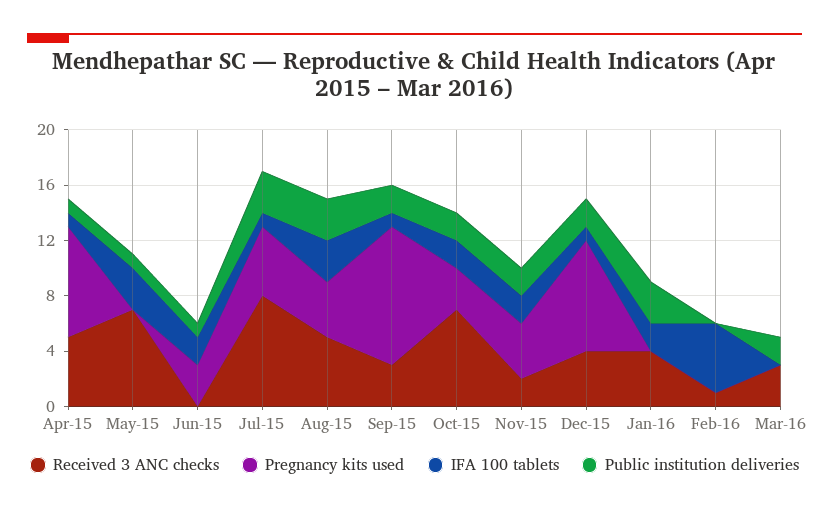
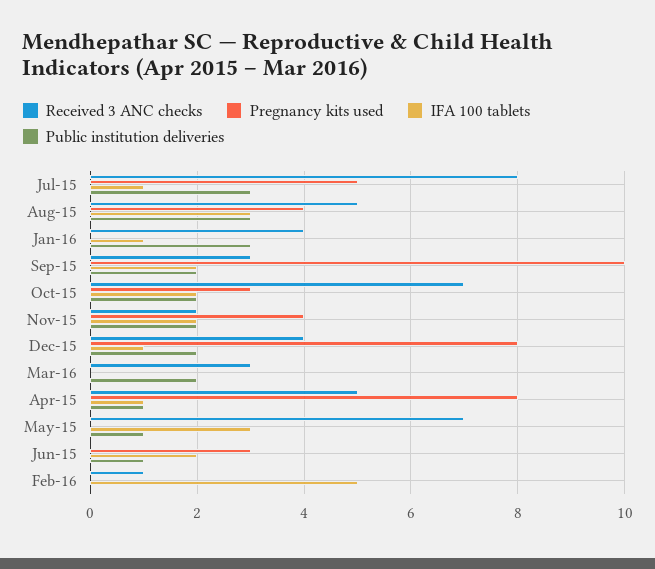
  {
    "Received 3 ANC checks": {
      "Apr-15": 5,
      "May-15": 7,
      "Jun-15": 0,
      "Jul-15": 8,
      "Aug-15": 5,
      "Sep-15": 3,
      "Oct-15": 7,
      "Nov-15": 2,
      "Dec-15": 4,
      "Jan-16": 4,
      "Feb-16": 1,
      "Mar-16": 3
    },
    "Pregnancy kits used": {
      "Apr-15": 8,
      "May-15": 0,
      "Jun-15": 3,
      "Jul-15": 5,
      "Aug-15": 4,
      "Sep-15": 10,
      "Oct-15": 3,
      "Nov-15": 4,
      "Dec-15": 8,
      "Jan-16": 0,
      "Feb-16": 0,
      "Mar-16": 0
    },
    "IFA 100 tablets": {
      "Apr-15": 1,
      "May-15": 3,
      "Jun-15": 2,
      "Jul-15": 1,
      "Aug-15": 3,
-     "Sep-15": 1,
+     "Sep-15": 2,
      "Oct-15": 2,
      "Nov-15": 2,
      "Dec-15": 1,
-     "Jan-16": 2,
+     "Jan-16": 1,
      "Feb-16": 5,
      "Mar-16": 0
    },
    "Public institution deliveries": {
      "Apr-15": 1,
      "May-15": 1,
      "Jun-15": 1,
      "Jul-15": 3,
      "Aug-15": 3,
      "Sep-15": 2,
      "Oct-15": 2,
      "Nov-15": 2,
      "Dec-15": 2,
      "Jan-16": 3,
      "Feb-16": 0,
      "Mar-16": 2
    }
  }

